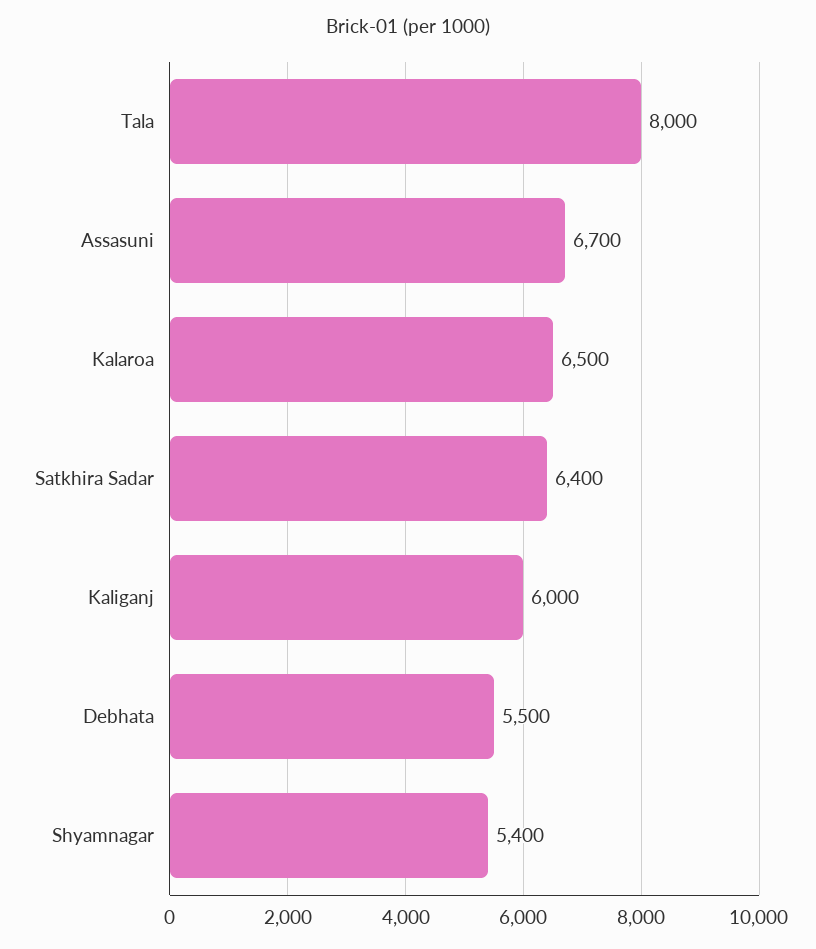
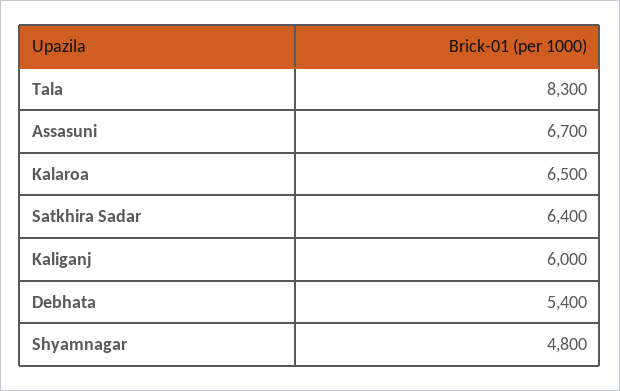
  {
-   "Tala": 8000,
+   "Tala": 8300,
    "Assasuni": 6700,
    "Kalaroa": 6500,
    "Satkhira Sadar": 6400,
    "Kaliganj": 6000,
-   "Debhata": 5500,
+   "Debhata": 5400,
-   "Shyamnagar": 5400
+   "Shyamnagar": 4800
  }

